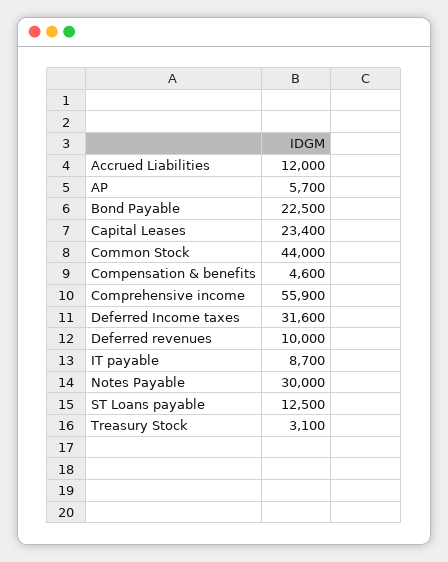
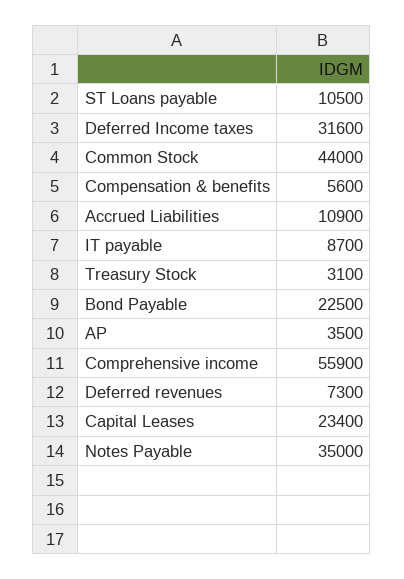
  {
-   "Accrued Liabilities": 12000,
+   "Accrued Liabilities": 10900,
-   "AP": 5700,
+   "AP": 3500,
    "Bond Payable": 22500,
    "Capital Leases": 23400,
    "Common Stock": 44000,
-   "Compensation & benefits": 4600,
+   "Compensation & benefits": 5600,
    "Comprehensive income": 55900,
    "Deferred Income taxes": 31600,
-   "Deferred revenues": 10000,
+   "Deferred revenues": 7300,
    "IT payable": 8700,
-   "Notes Payable": 30000,
+   "Notes Payable": 35000,
-   "ST Loans payable": 12500,
+   "ST Loans payable": 10500,
    "Treasury Stock": 3100
  }

